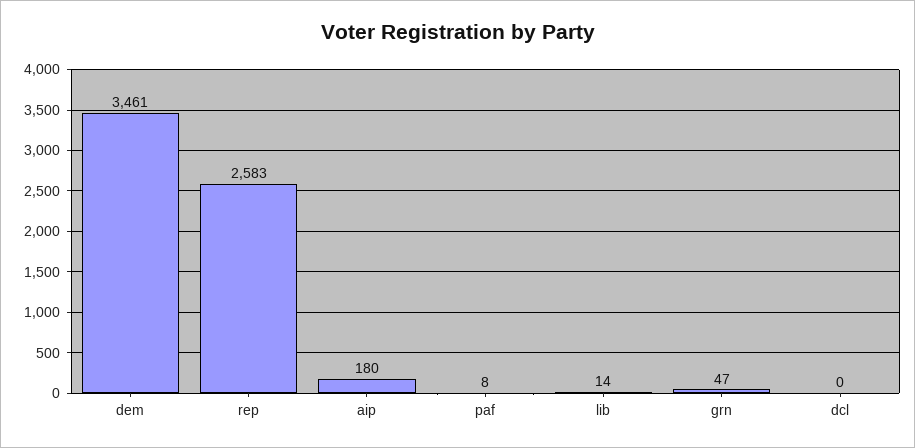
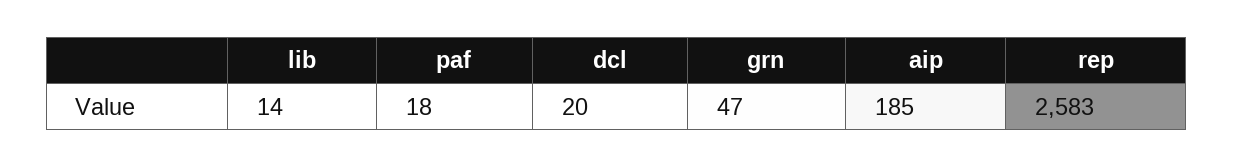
  {
-   "dem": 3461,
    "rep": 2583,
-   "aip": 180,
+   "aip": 185,
-   "paf": 8,
+   "paf": 18,
    "lib": 14,
    "grn": 47,
-   "dcl": 0
+   "dcl": 20
  }

